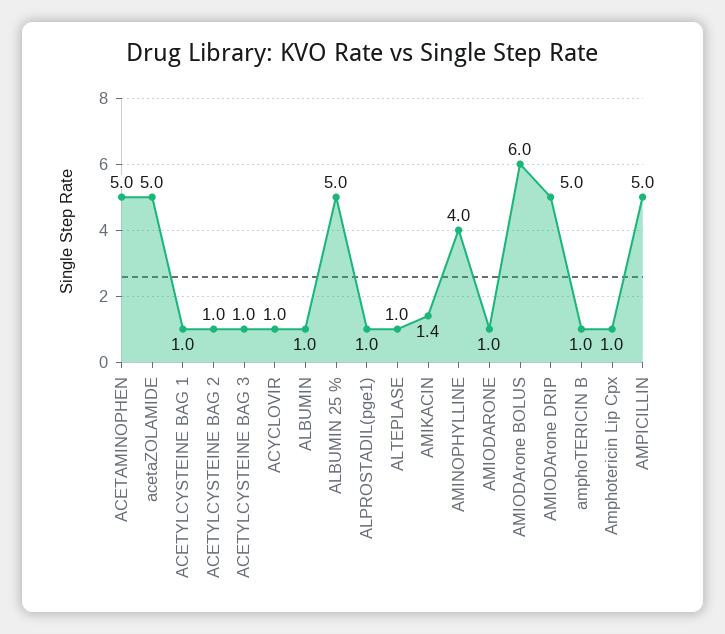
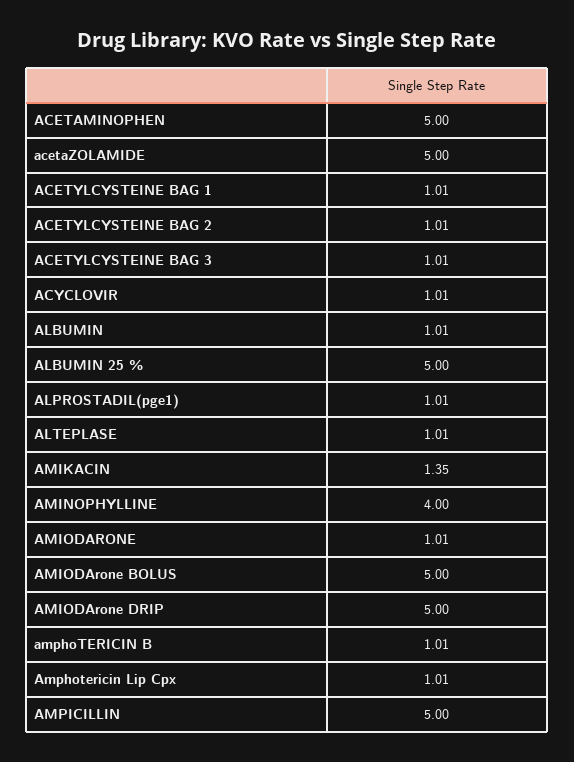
  {
    "ACETAMINOPHEN": 5,
    "acetaZOLAMIDE": 5,
    "ACETYLCYSTEINE BAG 1": 1.01,
    "ACETYLCYSTEINE BAG 2": 1.01,
    "ACETYLCYSTEINE BAG 3": 1.01,
    "ACYCLOVIR": 1.01,
    "ALBUMIN": 1.01,
    "ALBUMIN 25 %": 5,
    "ALPROSTADIL(pge1)": 1.01,
    "ALTEPLASE": 1.01,
    "AMIKACIN": 1.35,
    "AMINOPHYLLINE": 4,
    "AMIODARONE": 1.01,
-   "AMIODArone BOLUS": 6,
+   "AMIODArone BOLUS": 5,
    "AMIODArone DRIP": 5,
    "amphoTERICIN B": 1.01,
    "Amphotericin Lip Cpx": 1.01,
    "AMPICILLIN": 5
  }

